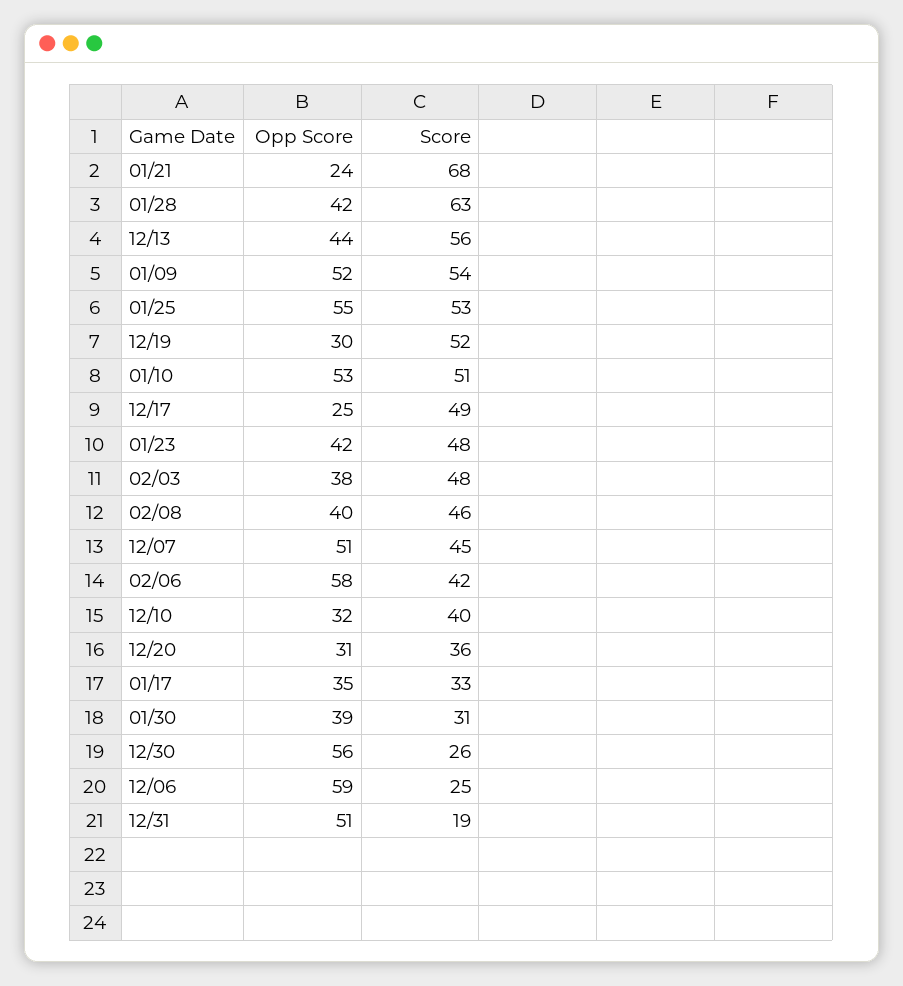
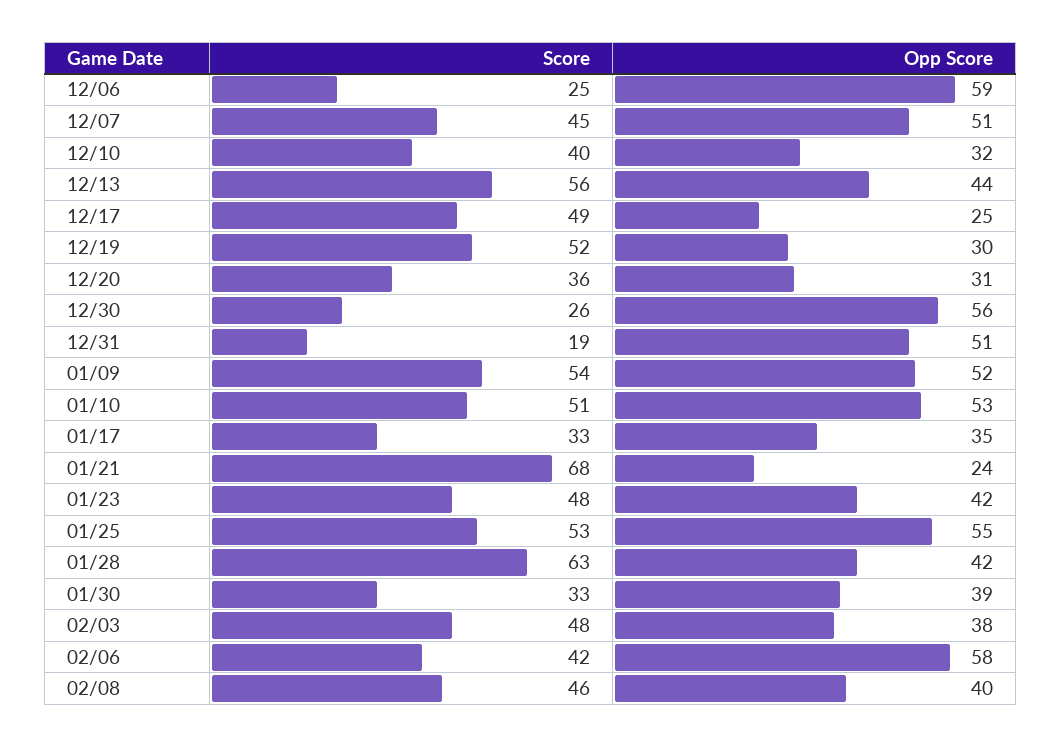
  {
    "Opp Score": {
      "01/21": 24,
      "01/28": 42,
      "12/13": 44,
      "01/09": 52,
      "01/25": 55,
      "12/19": 30,
      "01/10": 53,
      "12/17": 25,
      "01/23": 42,
      "02/03": 38,
      "02/08": 40,
      "12/07": 51,
      "02/06": 58,
      "12/10": 32,
      "12/20": 31,
      "01/17": 35,
      "01/30": 39,
      "12/30": 56,
      "12/06": 59,
      "12/31": 51
    },
    "Score": {
      "01/21": 68,
      "01/28": 63,
      "12/13": 56,
      "01/09": 54,
      "01/25": 53,
      "12/19": 52,
      "01/10": 51,
      "12/17": 49,
      "01/23": 48,
      "02/03": 48,
      "02/08": 46,
      "12/07": 45,
      "02/06": 42,
      "12/10": 40,
      "12/20": 36,
      "01/17": 33,
-     "01/30": 31,
+     "01/30": 33,
      "12/30": 26,
      "12/06": 25,
      "12/31": 19
    }
  }

